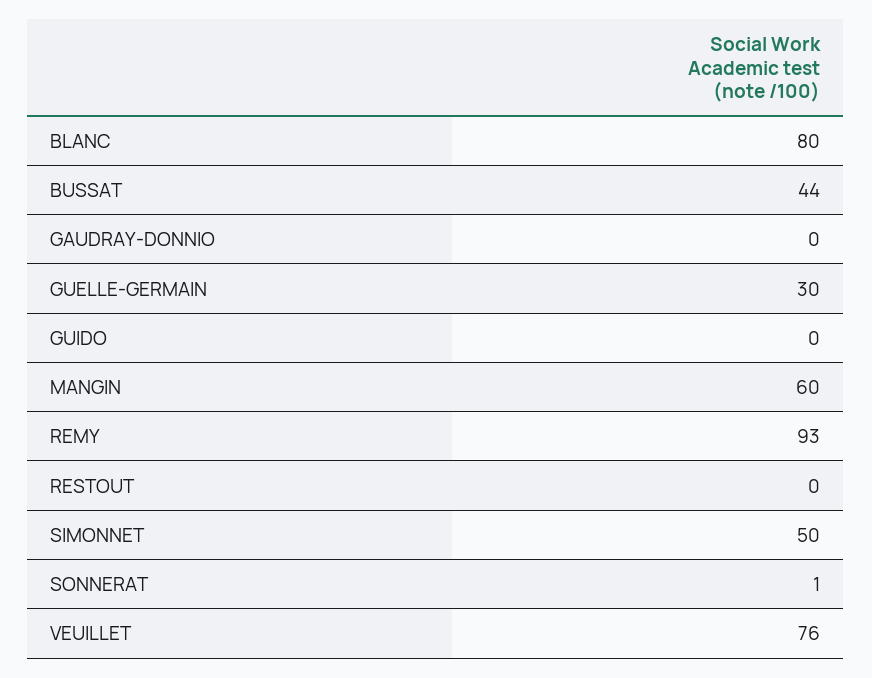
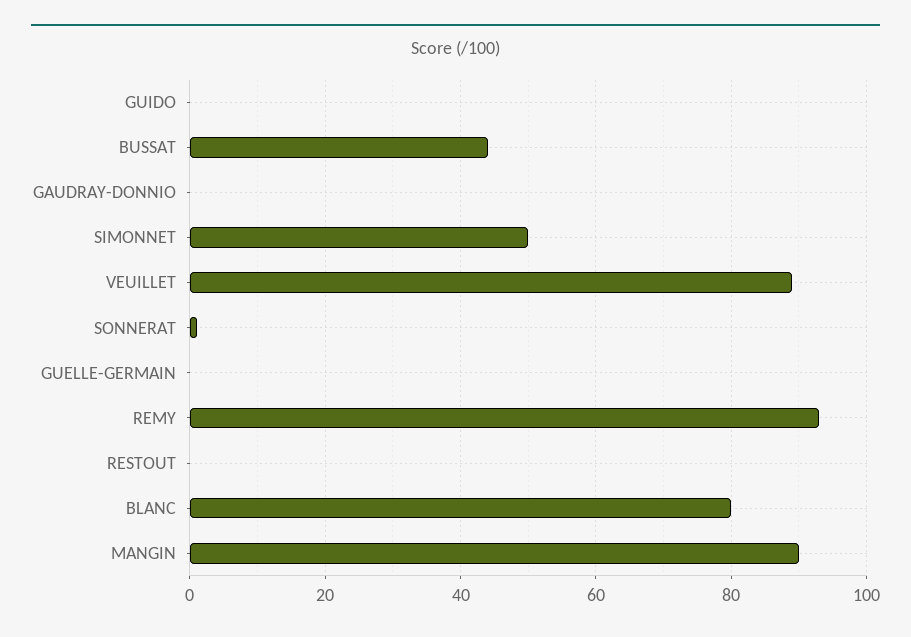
  {
    "BLANC": 80,
    "BUSSAT": 44,
    "GAUDRAY-DONNIO": 0,
-   "GUELLE-GERMAIN": 30,
+   "GUELLE-GERMAIN": 0,
    "GUIDO": 0,
-   "MANGIN": 60,
+   "MANGIN": 90,
    "REMY": 93,
    "RESTOUT": 0,
    "SIMONNET": 50,
    "SONNERAT": 1,
-   "VEUILLET": 76
+   "VEUILLET": 90
  }

